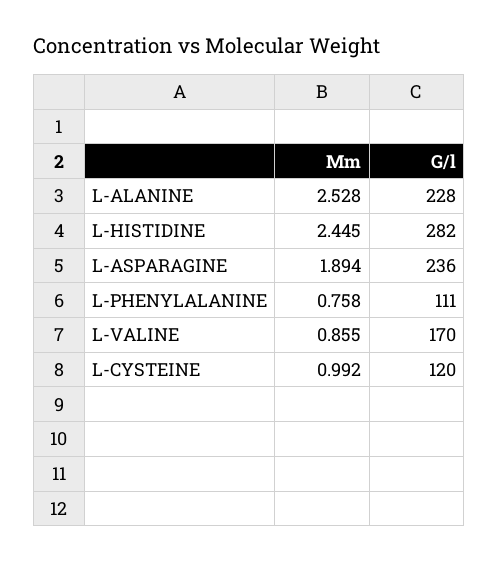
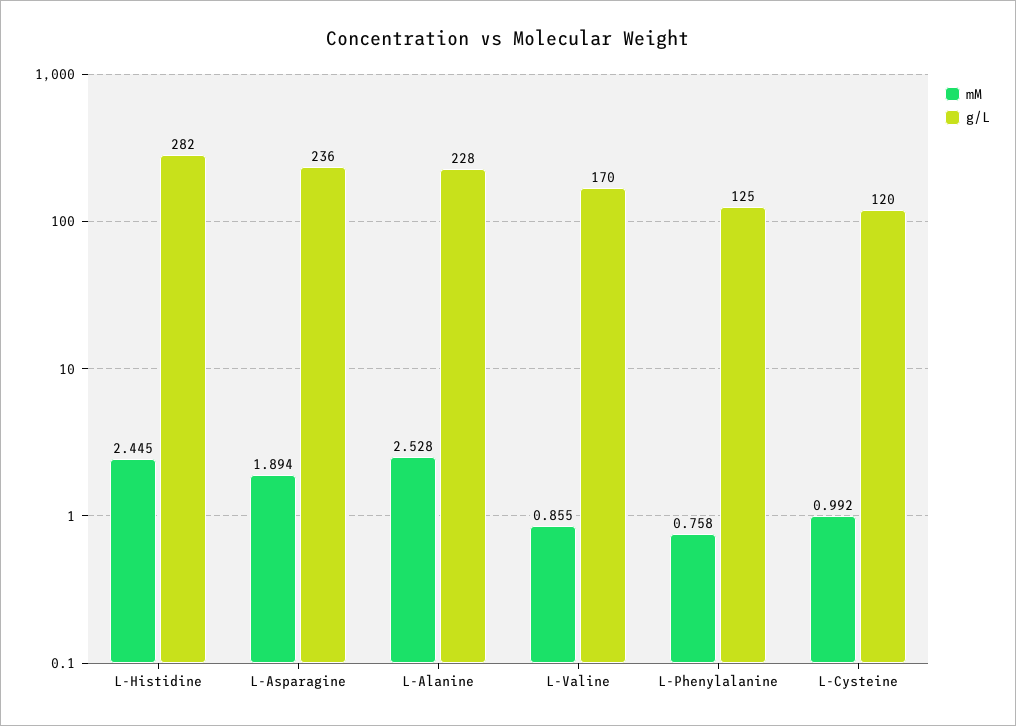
  {
    "Mm": {
      "L-ALANINE": 2.528,
      "L-HISTIDINE": 2.445,
      "L-ASPARAGINE": 1.894,
      "L-PHENYLALANINE": 0.758,
      "L-VALINE": 0.855,
      "L-CYSTEINE": 0.992
    },
    "G/l": {
      "L-ALANINE": 228,
      "L-HISTIDINE": 282,
      "L-ASPARAGINE": 236,
-     "L-PHENYLALANINE": 111,
+     "L-PHENYLALANINE": 125,
      "L-VALINE": 170,
      "L-CYSTEINE": 120
    }
  }

